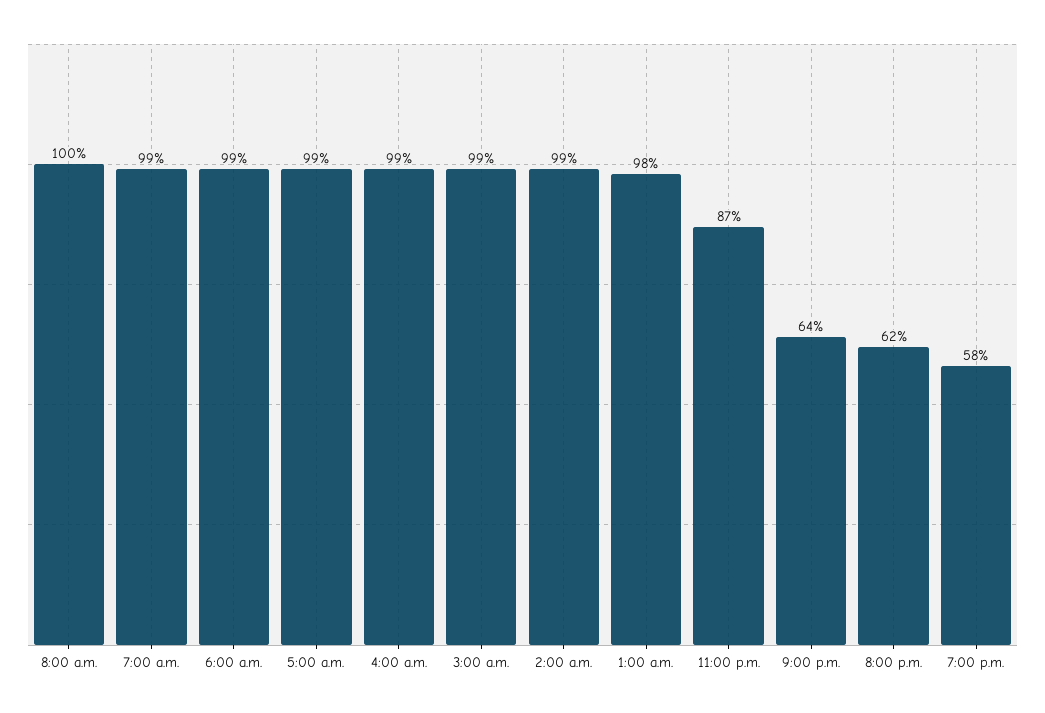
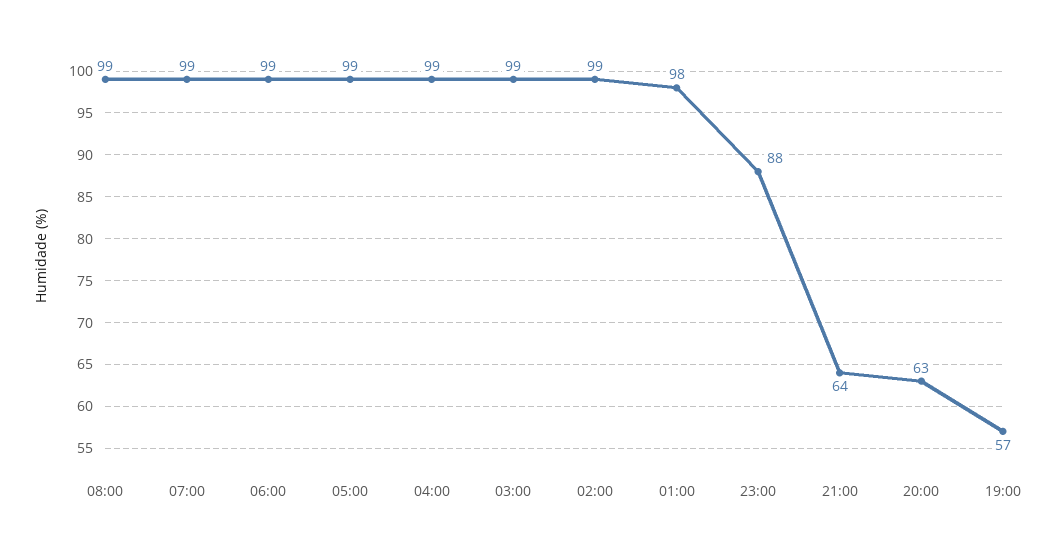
  {
-   "8:00 a.m.": 100,
+   "8:00 a.m.": 99,
    "7:00 a.m.": 99,
    "6:00 a.m.": 99,
    "5:00 a.m.": 99,
    "4:00 a.m.": 99,
    "3:00 a.m.": 99,
    "2:00 a.m.": 99,
    "1:00 a.m.": 98,
-   "11:00 p.m.": 87,
+   "11:00 p.m.": 88,
    "9:00 p.m.": 64,
-   "8:00 p.m.": 62,
+   "8:00 p.m.": 63,
-   "7:00 p.m.": 58
+   "7:00 p.m.": 57
  }

